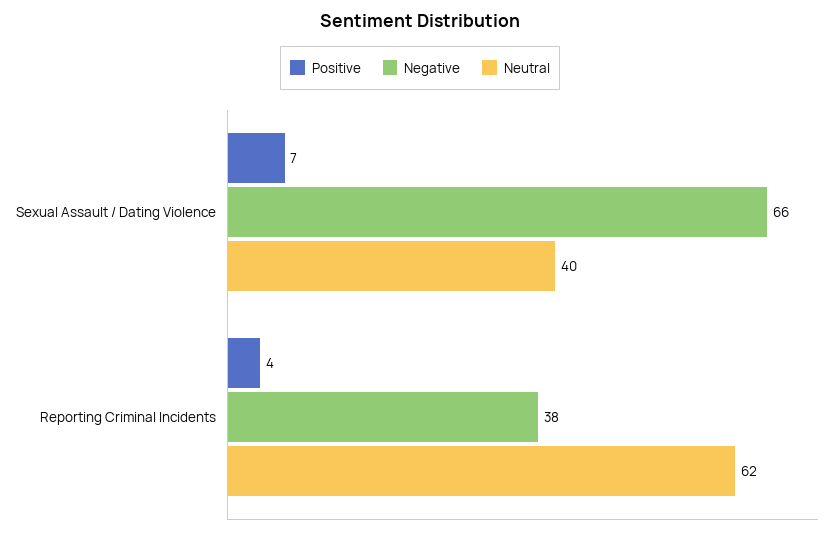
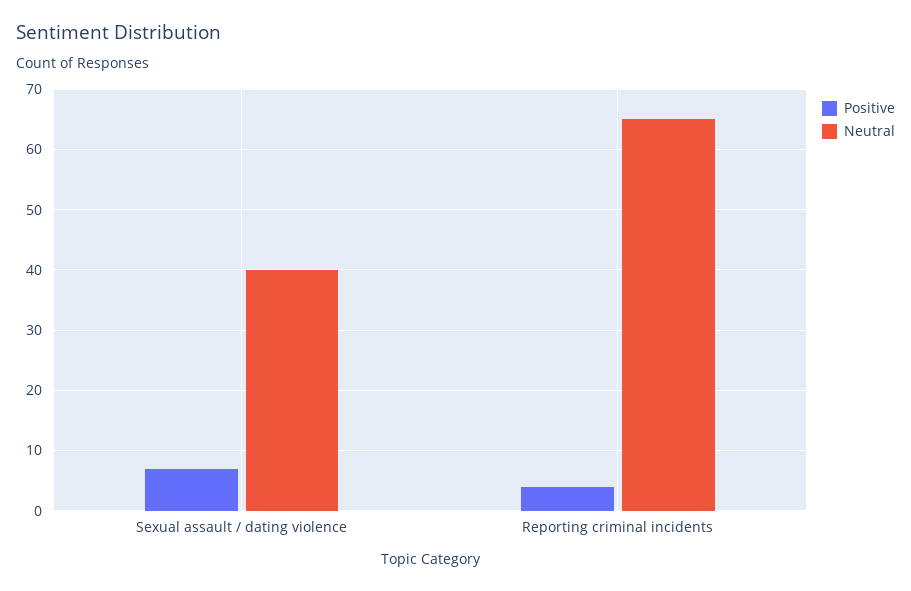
  {
    "Positive": {
      "Sexual Assault / Dating Violence": 7,
      "Reporting Criminal Incidents": 4
    },
-   "Negative": {
-     "Sexual Assault / Dating Violence": 66,
-     "Reporting Criminal Incidents": 38
-   },
    "Neutral": {
      "Sexual Assault / Dating Violence": 40,
-     "Reporting Criminal Incidents": 62
+     "Reporting Criminal Incidents": 65
    }
  }

